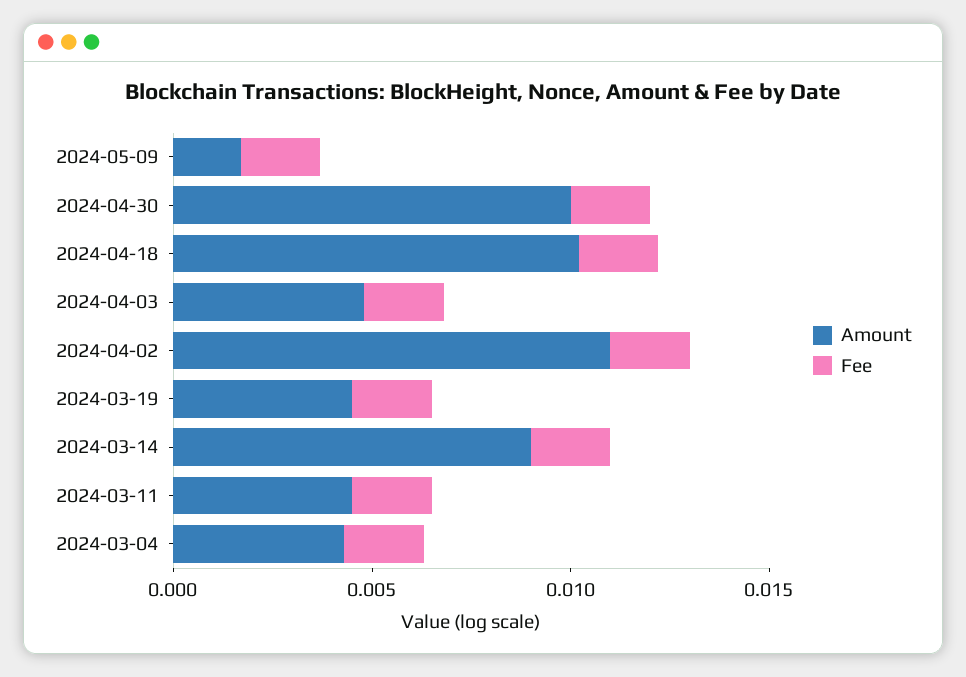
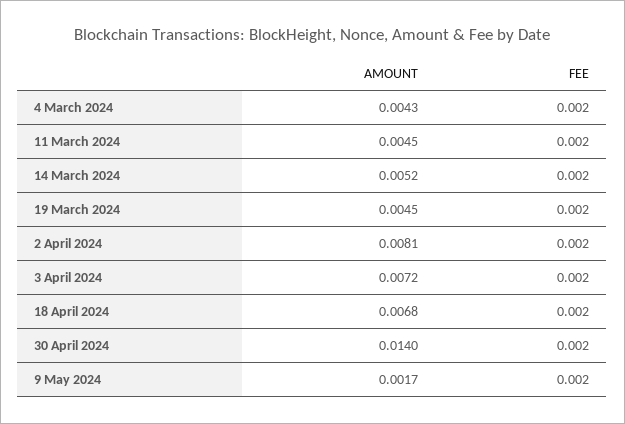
  {
    "Amount": {
      "2024-05-09": 0.0017,
-     "2024-04-30": 0.01,
+     "2024-04-30": 0.014,
-     "2024-04-18": 0.01,
+     "2024-04-18": 0.0068,
-     "2024-04-03": 0.005,
+     "2024-04-03": 0.0072,
-     "2024-04-02": 0.011,
+     "2024-04-02": 0.0081,
      "2024-03-19": 0.0045,
-     "2024-03-14": 0.009,
+     "2024-03-14": 0.0052,
      "2024-03-11": 0.0045,
      "2024-03-04": 0.0043
    },
    "Fee": {
      "2024-05-09": 0.002,
      "2024-04-30": 0.002,
      "2024-04-18": 0.002,
      "2024-04-03": 0.002,
      "2024-04-02": 0.002,
      "2024-03-19": 0.002,
      "2024-03-14": 0.002,
      "2024-03-11": 0.002,
      "2024-03-04": 0.002
    }
  }

